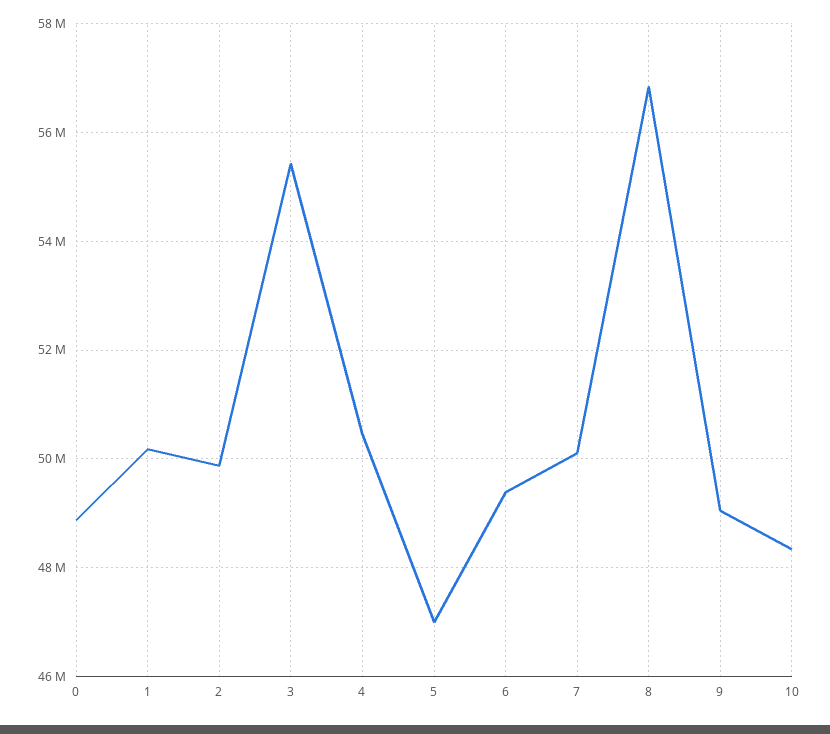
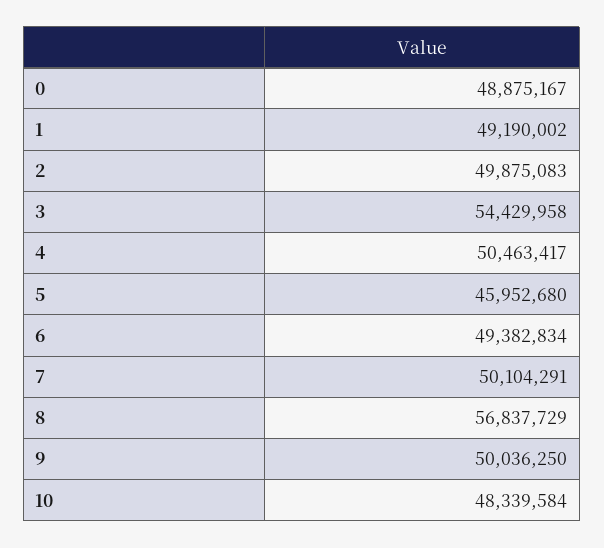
  {
    "0": 48875167,
-   "1": 50200000,
+   "1": 49190002,
    "2": 49875083,
-   "3": 55400000,
+   "3": 54429958,
    "4": 50463417,
-   "5": 47000000,
+   "5": 45952680,
    "6": 49382834,
    "7": 50104291,
    "8": 56837729,
-   "9": 49000000,
+   "9": 50036250,
    "10": 48339584
  }

